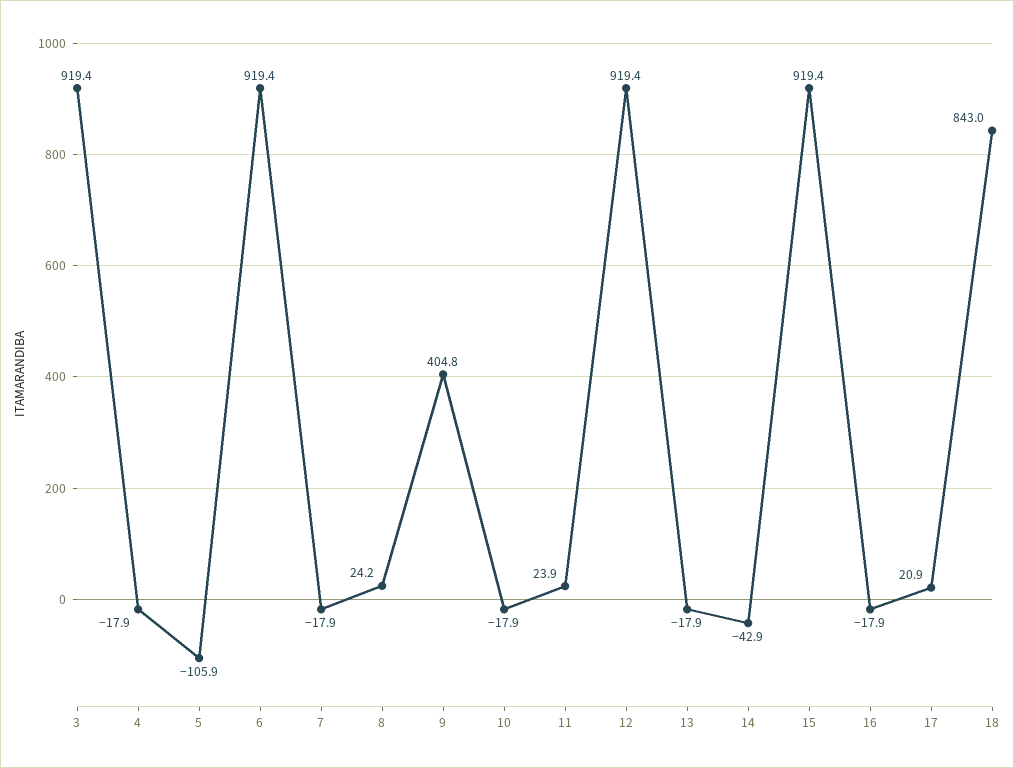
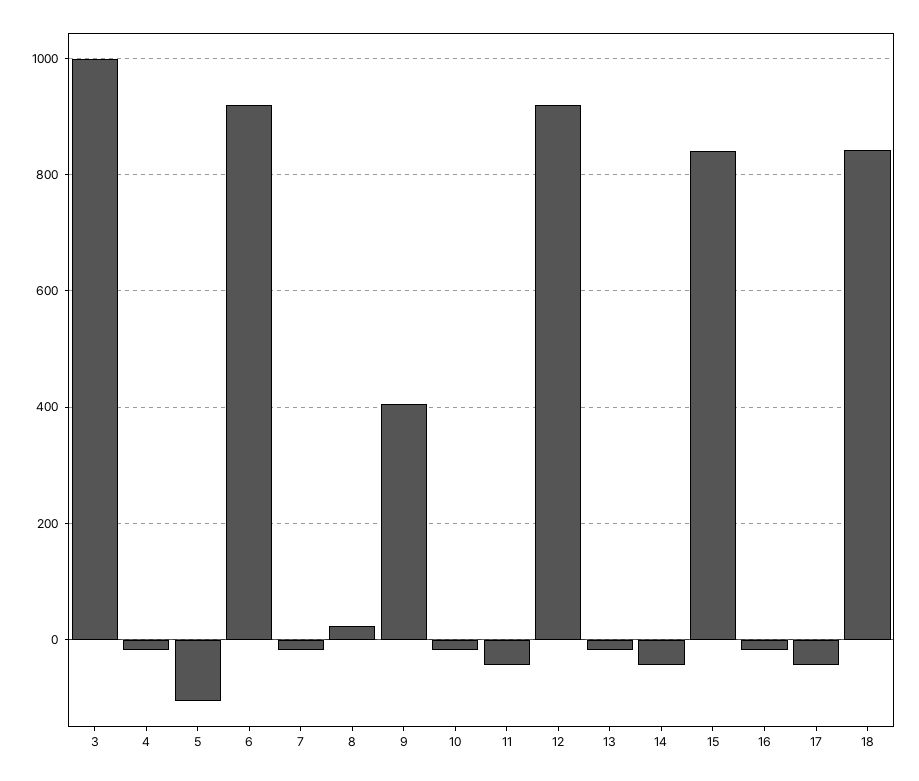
  {
-   "3": 919.4,
+   "3": 1000,
    "4": -17.9,
    "5": -105.9,
    "6": 919.4,
    "7": -17.9,
    "8": 24.2,
    "9": 404.8,
    "10": -17.9,
-   "11": 23.9,
+   "11": -40,
    "12": 919.4,
    "13": -17.9,
    "14": -42.9,
-   "15": 919.4,
+   "15": 840,
    "16": -17.9,
-   "17": 20.9,
+   "17": -40,
    "18": 843
  }

